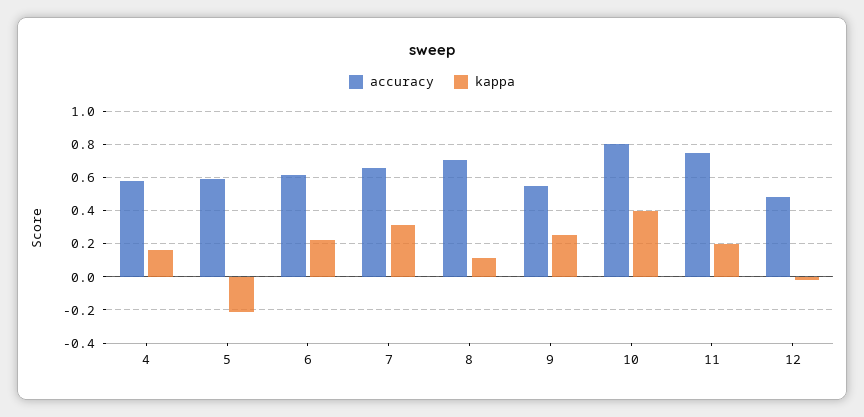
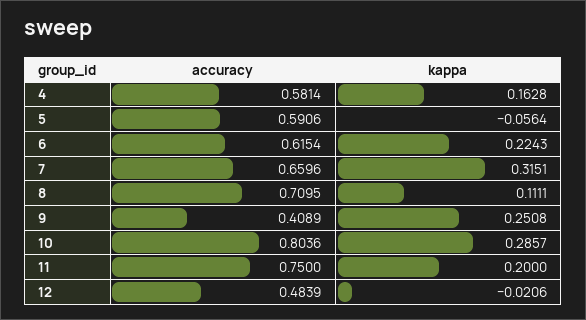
  {
    "accuracy": {
      "4": 0.5814,
      "5": 0.5906,
      "6": 0.6154,
      "7": 0.6596,
      "8": 0.7095,
-     "9": 0.55,
+     "9": 0.4089,
      "10": 0.8036,
      "11": 0.75,
      "12": 0.4839
    },
    "kappa": {
      "4": 0.1628,
-     "5": -0.2,
+     "5": -0.0564,
      "6": 0.2243,
      "7": 0.3151,
      "8": 0.1111,
      "9": 0.2508,
-     "10": 0.4,
+     "10": 0.2857,
      "11": 0.2,
      "12": -0.0206
    }
  }

